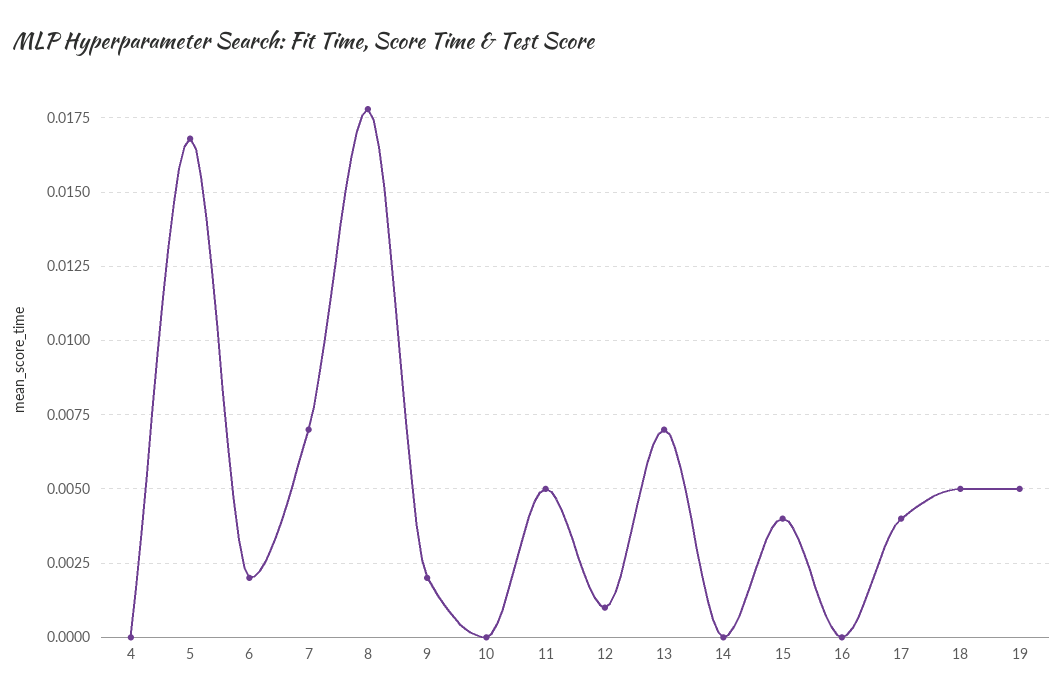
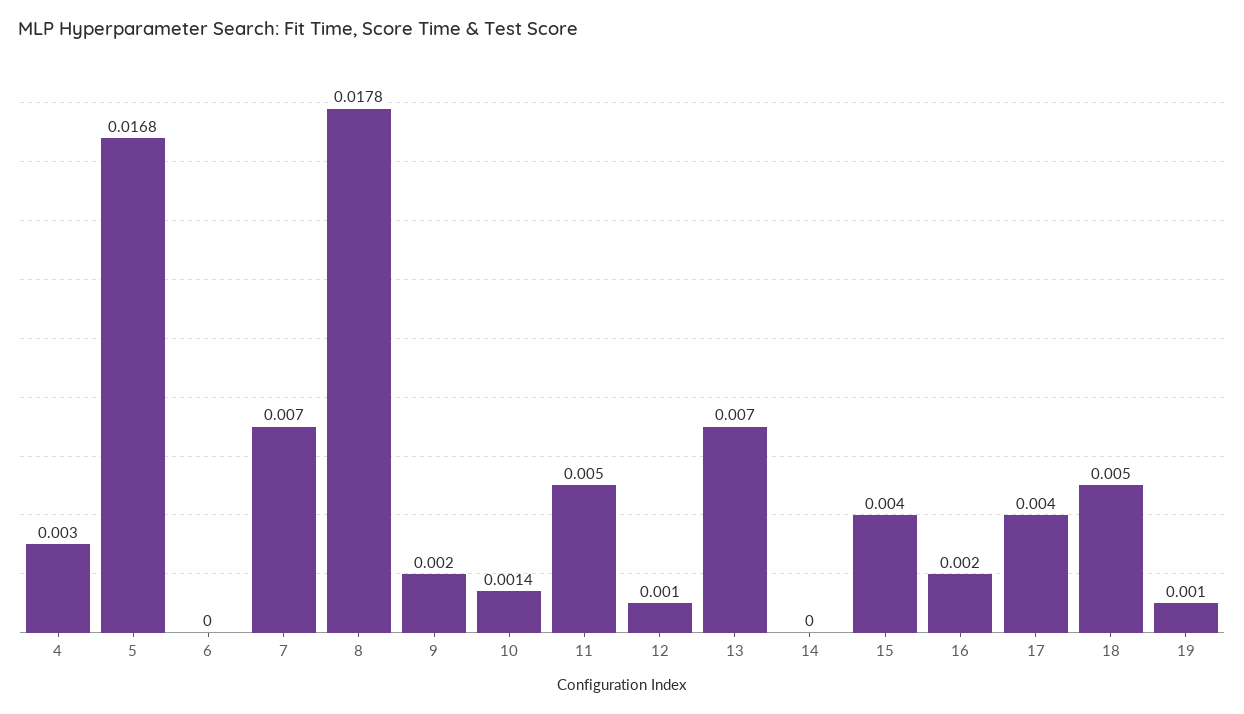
  {
-   "4": 0,
+   "4": 0.003,
    "5": 0.0168,
-   "6": 0.002,
+   "6": 0,
    "7": 0.007,
    "8": 0.0178,
    "9": 0.002,
-   "10": 0,
+   "10": 0.0014,
    "11": 0.005,
    "12": 0.001,
    "13": 0.007,
    "14": 0,
    "15": 0.004,
-   "16": 0,
+   "16": 0.002,
    "17": 0.004,
    "18": 0.005,
-   "19": 0.005
+   "19": 0.001
  }

